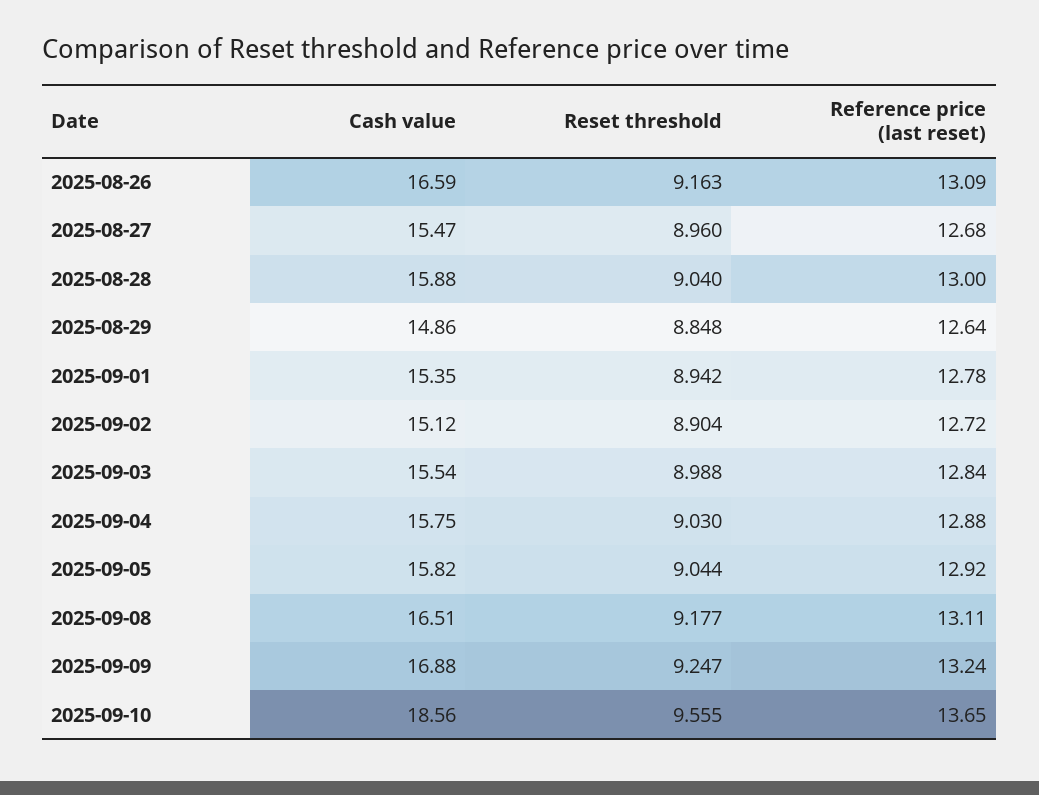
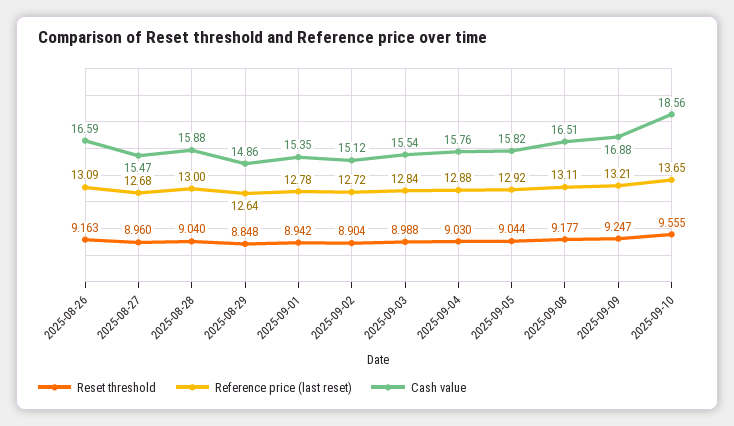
  {
    "Cash value": {
      "2025-08-26": 16.59,
      "2025-08-27": 15.47,
      "2025-08-28": 15.88,
      "2025-08-29": 14.86,
      "2025-09-01": 15.35,
      "2025-09-02": 15.12,
      "2025-09-03": 15.54,
-     "2025-09-04": 15.75,
+     "2025-09-04": 15.76,
      "2025-09-05": 15.82,
      "2025-09-08": 16.51,
      "2025-09-09": 16.88,
      "2025-09-10": 18.56
    },
    "Reset threshold": {
      "2025-08-26": 9.163,
      "2025-08-27": 8.96,
      "2025-08-28": 9.04,
      "2025-08-29": 8.848,
      "2025-09-01": 8.942,
      "2025-09-02": 8.904,
      "2025-09-03": 8.988,
      "2025-09-04": 9.03,
      "2025-09-05": 9.044,
      "2025-09-08": 9.177,
      "2025-09-09": 9.247,
      "2025-09-10": 9.555
    },
    "Reference price (last reset)": {
      "2025-08-26": 13.09,
      "2025-08-27": 12.68,
      "2025-08-28": 13,
      "2025-08-29": 12.64,
      "2025-09-01": 12.78,
      "2025-09-02": 12.72,
      "2025-09-03": 12.84,
      "2025-09-04": 12.88,
      "2025-09-05": 12.92,
      "2025-09-08": 13.11,
-     "2025-09-09": 13.24,
+     "2025-09-09": 13.21,
      "2025-09-10": 13.65
    }
  }

